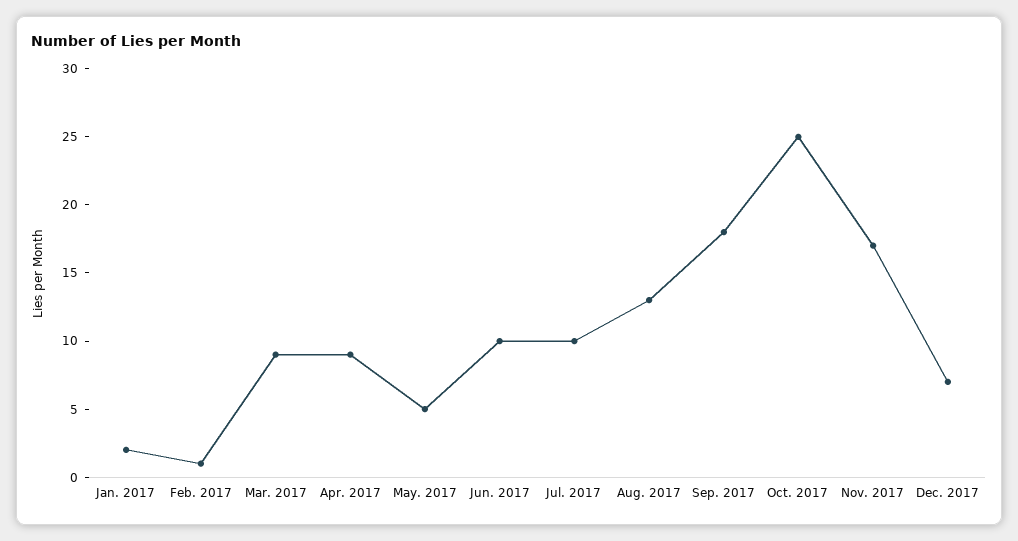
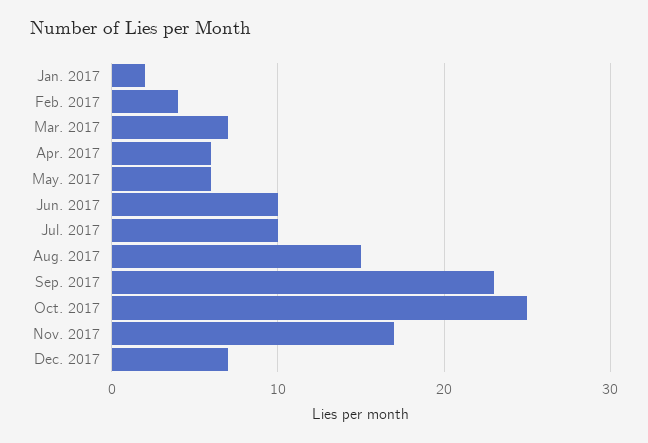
  {
    "Jan. 2017": 2,
-   "Feb. 2017": 1,
+   "Feb. 2017": 4,
-   "Mar. 2017": 9,
+   "Mar. 2017": 7,
-   "Apr. 2017": 9,
+   "Apr. 2017": 6,
-   "May. 2017": 5,
+   "May. 2017": 6,
    "Jun. 2017": 10,
    "Jul. 2017": 10,
-   "Aug. 2017": 13,
+   "Aug. 2017": 15,
-   "Sep. 2017": 18,
+   "Sep. 2017": 23,
    "Oct. 2017": 25,
    "Nov. 2017": 17,
    "Dec. 2017": 7
  }

